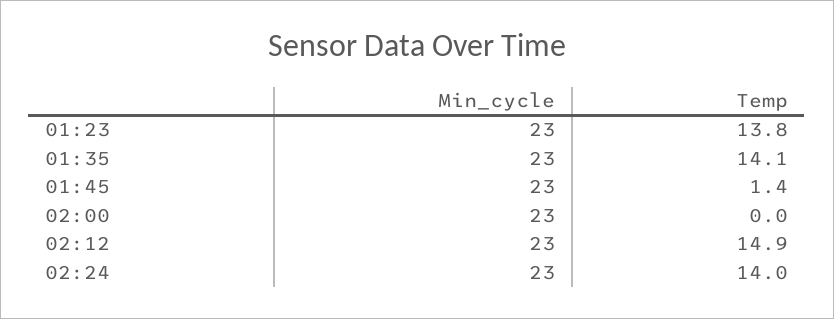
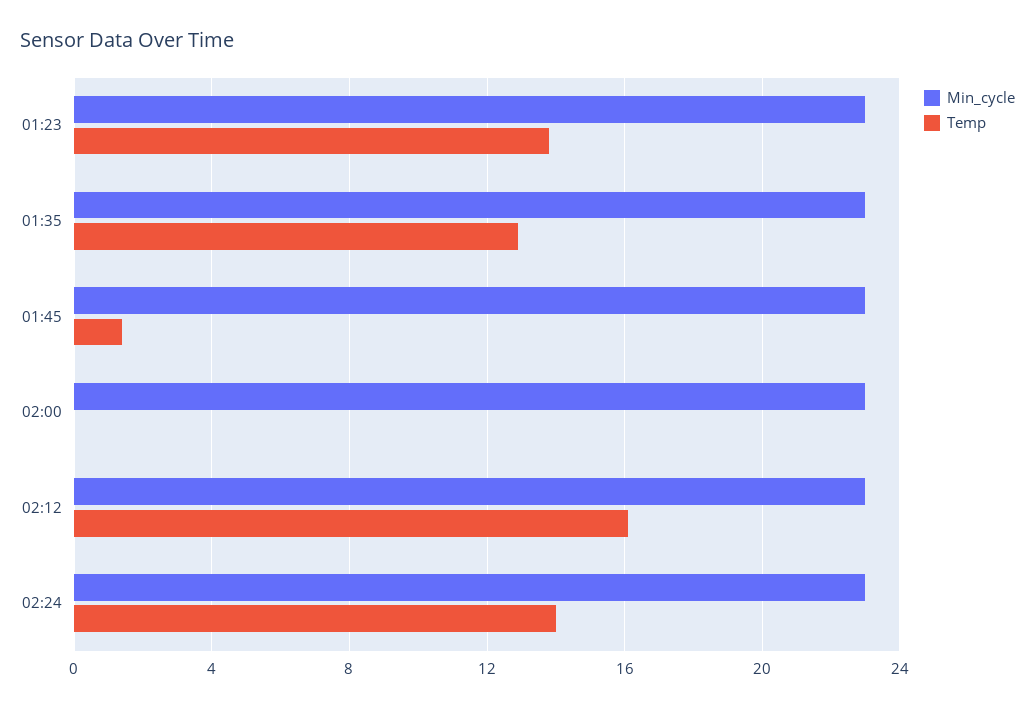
  {
    "Min_cycle": {
      "01:23": 23,
      "01:35": 23,
      "01:45": 23,
      "02:00": 23,
      "02:12": 23,
      "02:24": 23
    },
    "Temp": {
      "01:23": 13.8,
-     "01:35": 14.1,
+     "01:35": 13,
      "01:45": 1.4,
      "02:00": 0,
-     "02:12": 14.9,
+     "02:12": 16,
      "02:24": 14
    }
  }

